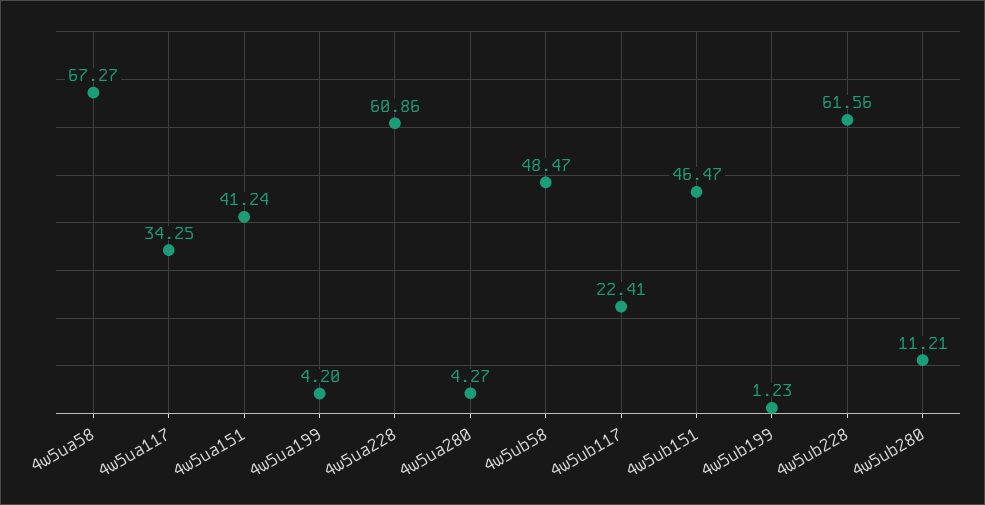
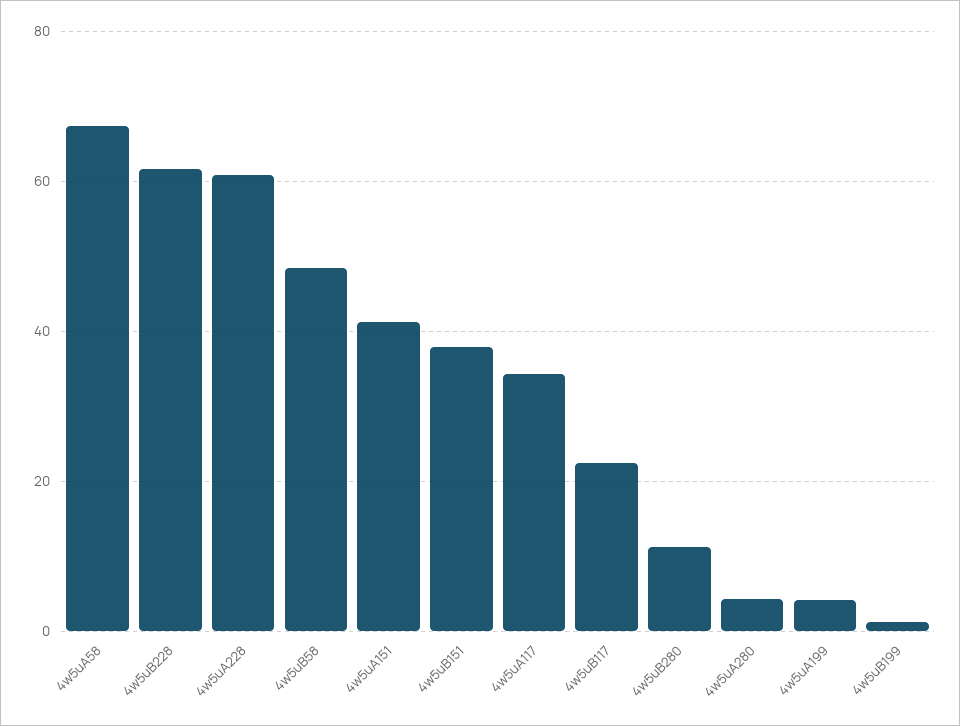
  {
    "4w5ua58": 67.27,
    "4w5ua117": 34.25,
    "4w5ua151": 41.24,
    "4w5ua199": 4.2,
    "4w5ua228": 60.86,
    "4w5ua280": 4.27,
    "4w5ub58": 48.47,
    "4w5ub117": 22.41,
-   "4w5ub151": 46.47,
+   "4w5ub151": 38,
    "4w5ub199": 1.23,
    "4w5ub228": 61.56,
    "4w5ub280": 11.21
  }

